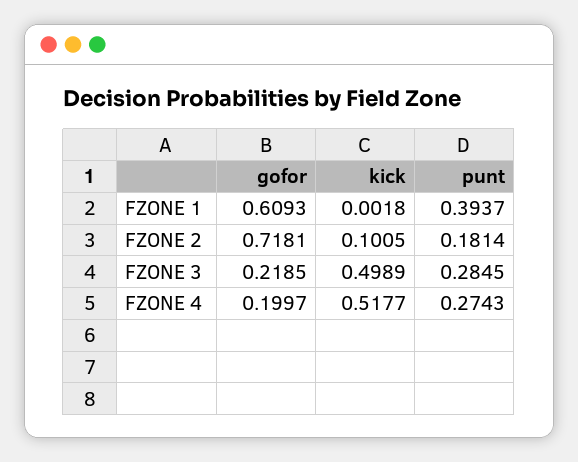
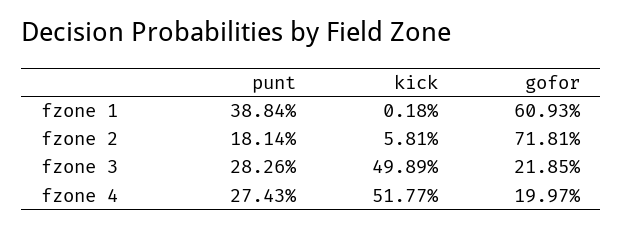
  {
    "gofor": {
      "FZONE 1": 0.6093,
      "FZONE 2": 0.7181,
      "FZONE 3": 0.2185,
      "FZONE 4": 0.1997
    },
    "kick": {
      "FZONE 1": 0.0018,
-     "FZONE 2": 0.1005,
+     "FZONE 2": 0.0581,
      "FZONE 3": 0.4989,
      "FZONE 4": 0.5177
    },
    "punt": {
-     "FZONE 1": 0.3937,
+     "FZONE 1": 0.3884,
      "FZONE 2": 0.1814,
-     "FZONE 3": 0.2845,
+     "FZONE 3": 0.2826,
      "FZONE 4": 0.2743
    }
  }

